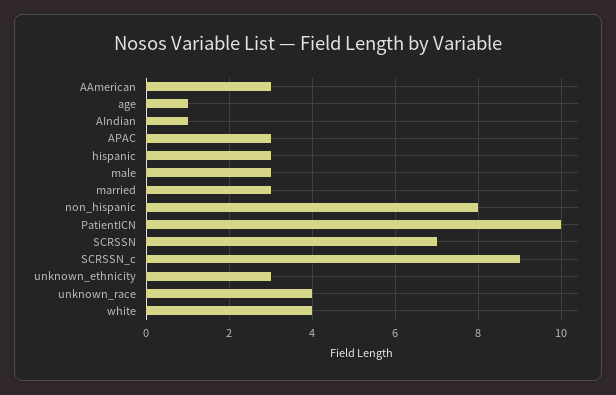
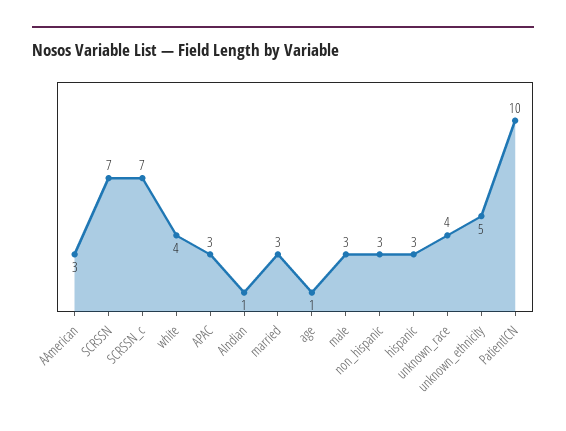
  {
    "AAmerican": 3,
    "age": 1,
    "AIndian": 1,
    "APAC": 3,
    "hispanic": 3,
    "male": 3,
    "married": 3,
-   "non_hispanic": 8,
+   "non_hispanic": 3,
    "PatientICN": 10,
    "SCRSSN": 7,
-   "SCRSSN_c": 9,
+   "SCRSSN_c": 7,
-   "unknown_ethnicity": 3,
+   "unknown_ethnicity": 5,
    "unknown_race": 4,
    "white": 4
  }

